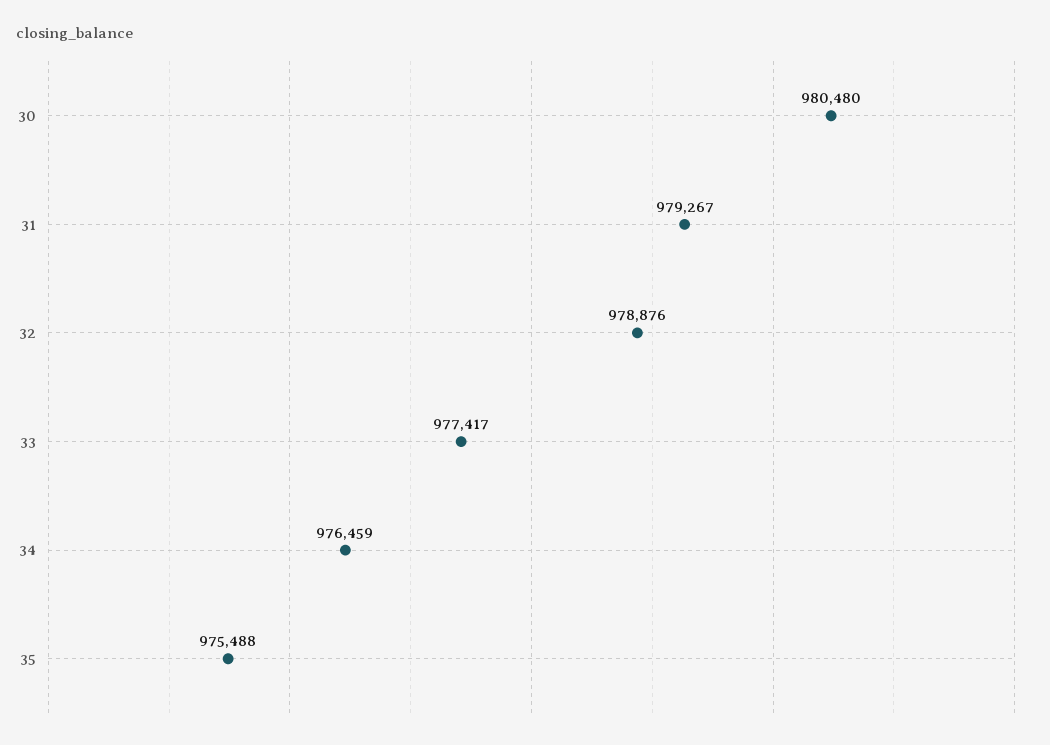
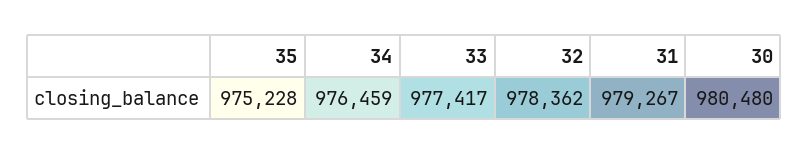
  {
    "30": 980480,
    "31": 979267,
-   "32": 978876,
+   "32": 978362,
    "33": 977417,
    "34": 976459,
-   "35": 975488
+   "35": 975228
  }

